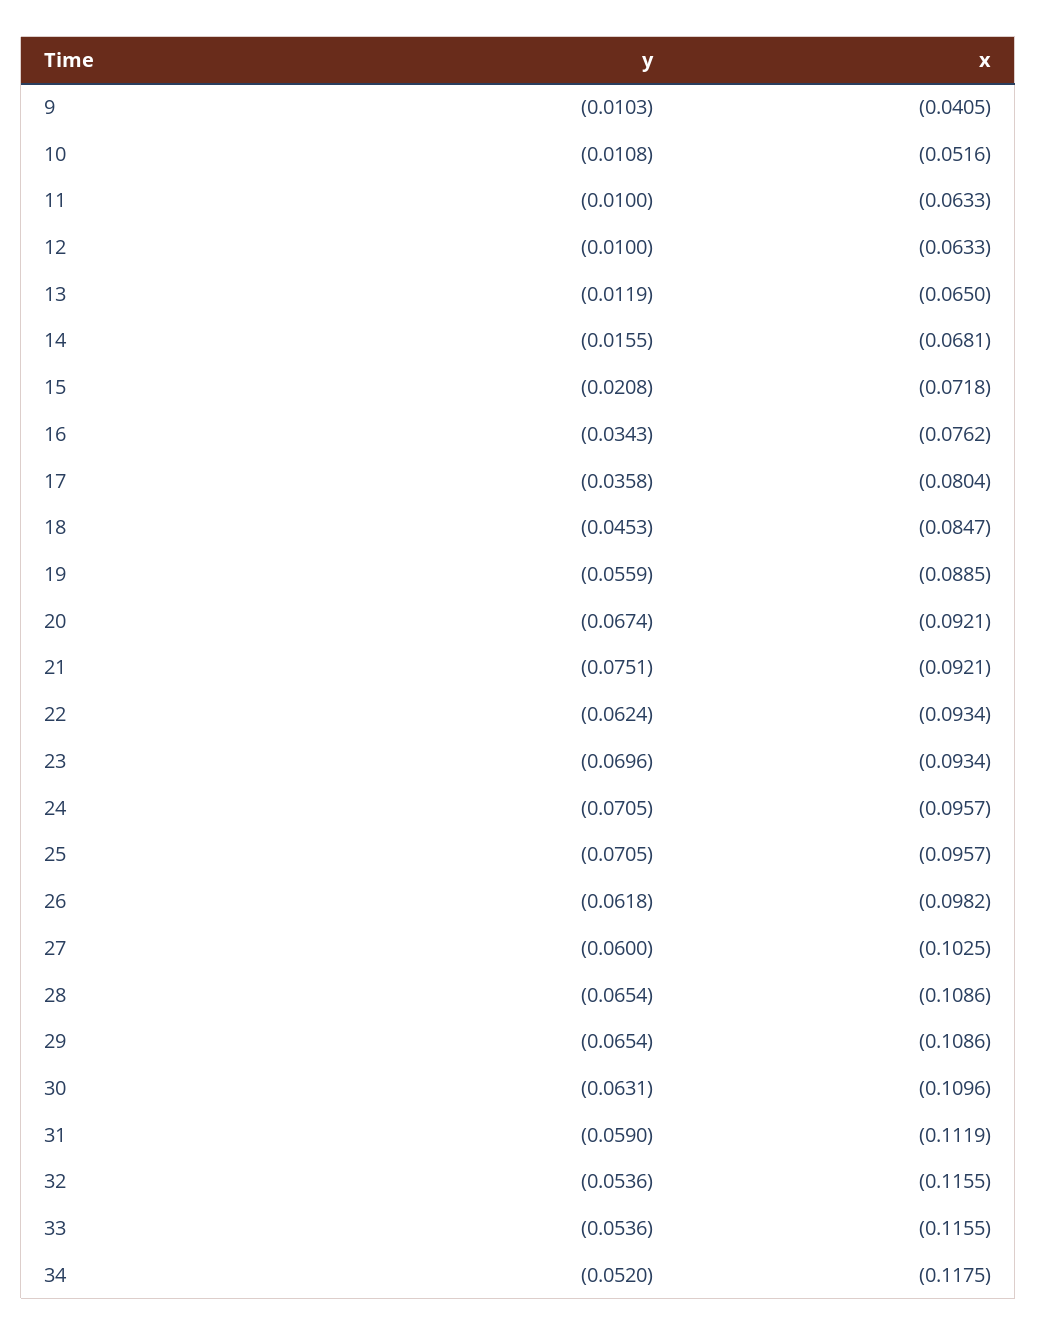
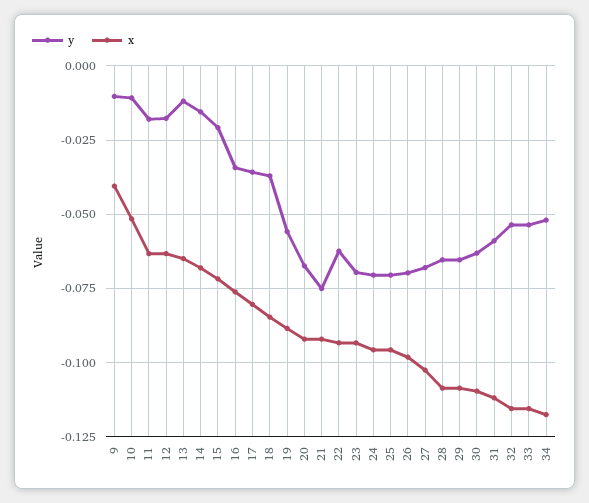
  {
    "y": {
      "9": -0.0103,
      "10": -0.0108,
-     "11": -0.01,
+     "11": -0.0175,
-     "12": -0.01,
+     "12": -0.0175,
      "13": -0.0119,
      "14": -0.0155,
      "15": -0.0208,
      "16": -0.0343,
      "17": -0.0358,
-     "18": -0.0453,
+     "18": -0.0375,
      "19": -0.0559,
      "20": -0.0674,
      "21": -0.0751,
      "22": -0.0624,
      "23": -0.0696,
      "24": -0.0705,
      "25": -0.0705,
-     "26": -0.0618,
+     "26": -0.07,
-     "27": -0.06,
+     "27": -0.0675,
      "28": -0.0654,
      "29": -0.0654,
      "30": -0.0631,
      "31": -0.059,
      "32": -0.0536,
      "33": -0.0536,
      "34": -0.052
    },
    "x": {
      "9": -0.0405,
      "10": -0.0516,
      "11": -0.0633,
      "12": -0.0633,
      "13": -0.065,
      "14": -0.0681,
      "15": -0.0718,
      "16": -0.0762,
      "17": -0.0804,
      "18": -0.0847,
      "19": -0.0885,
      "20": -0.0921,
      "21": -0.0921,
      "22": -0.0934,
      "23": -0.0934,
      "24": -0.0957,
      "25": -0.0957,
      "26": -0.0982,
      "27": -0.1025,
      "28": -0.1086,
      "29": -0.1086,
      "30": -0.1096,
      "31": -0.1119,
      "32": -0.1155,
      "33": -0.1155,
      "34": -0.1175
    }
  }

